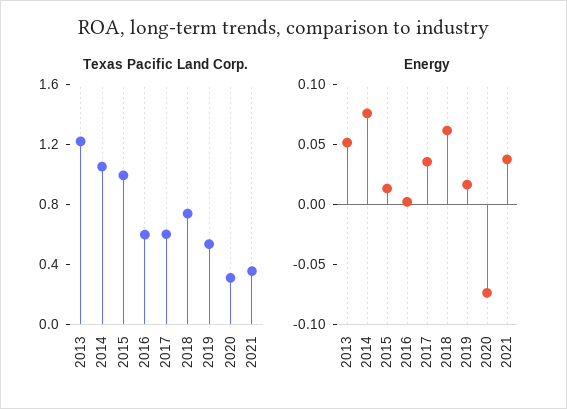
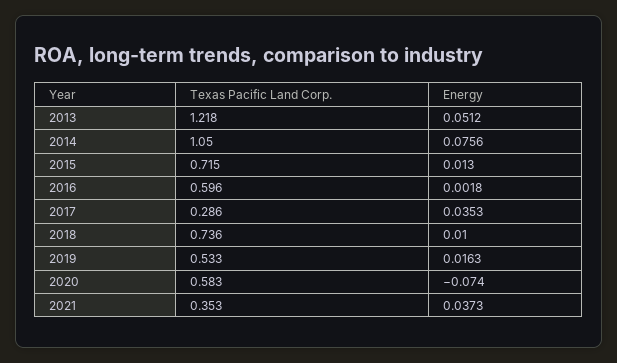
  {
    "Texas Pacific Land Corp.": {
      "2013": 1.218,
      "2014": 1.05,
-     "2015": 1,
+     "2015": 0.715,
      "2016": 0.596,
-     "2017": 0.6,
+     "2017": 0.286,
      "2018": 0.736,
      "2019": 0.533,
-     "2020": 0.3,
+     "2020": 0.583,
      "2021": 0.353
    },
    "Energy": {
      "2013": 0.0512,
      "2014": 0.0756,
      "2015": 0.013,
      "2016": 0.0018,
      "2017": 0.0353,
-     "2018": 0.06,
+     "2018": 0.01,
      "2019": 0.0163,
      "2020": -0.074,
      "2021": 0.0373
    }
  }

